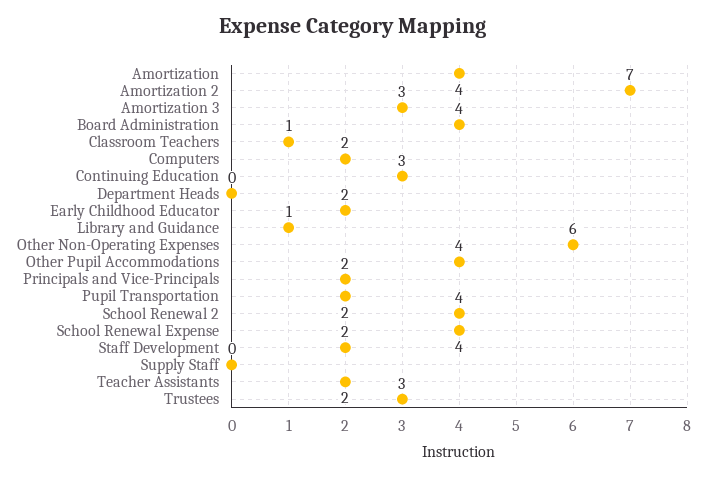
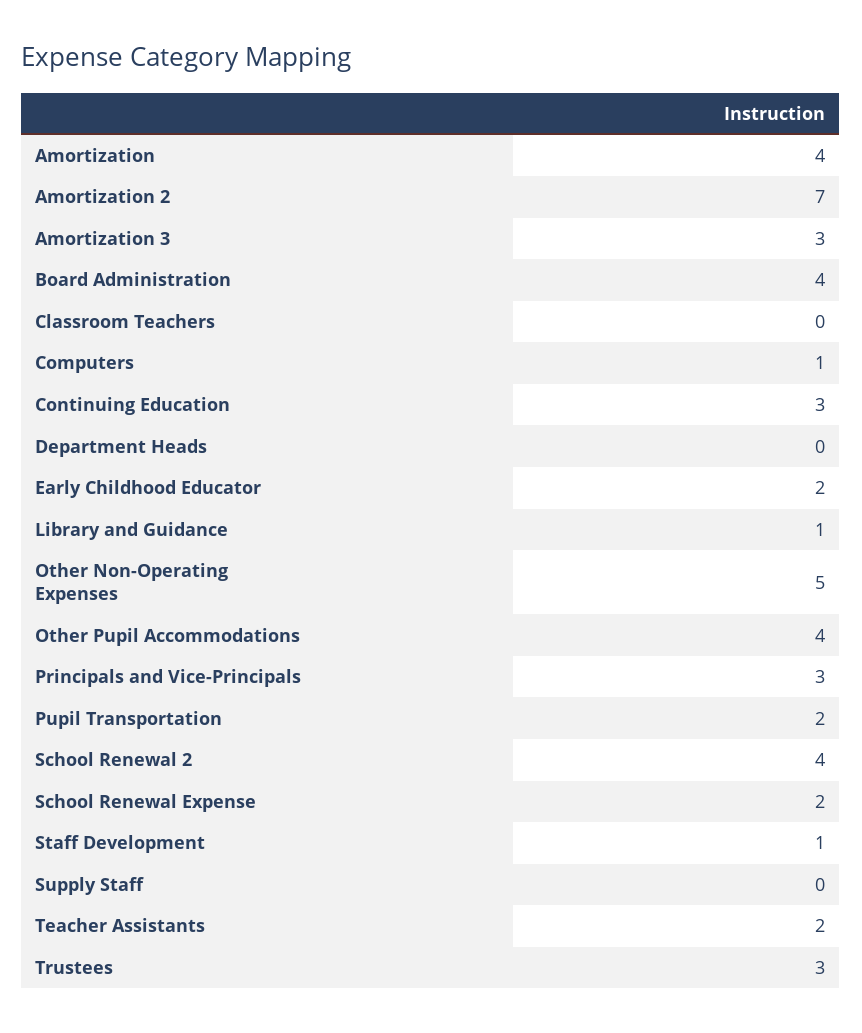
  {
    "Amortization": 4,
    "Amortization 2": 7,
    "Amortization 3": 3,
    "Board Administration": 4,
-   "Classroom Teachers": 1,
+   "Classroom Teachers": 0,
-   "Computers": 2,
+   "Computers": 1,
    "Continuing Education": 3,
    "Department Heads": 0,
    "Early Childhood Educator": 2,
    "Library and Guidance": 1,
-   "Other Non-Operating Expenses": 6,
+   "Other Non-Operating Expenses": 5,
    "Other Pupil Accommodations": 4,
-   "Principals and Vice-Principals": 2,
+   "Principals and Vice-Principals": 3,
    "Pupil Transportation": 2,
    "School Renewal 2": 4,
-   "School Renewal Expense": 4,
+   "School Renewal Expense": 2,
-   "Staff Development": 2,
+   "Staff Development": 1,
    "Supply Staff": 0,
    "Teacher Assistants": 2,
    "Trustees": 3
  }

